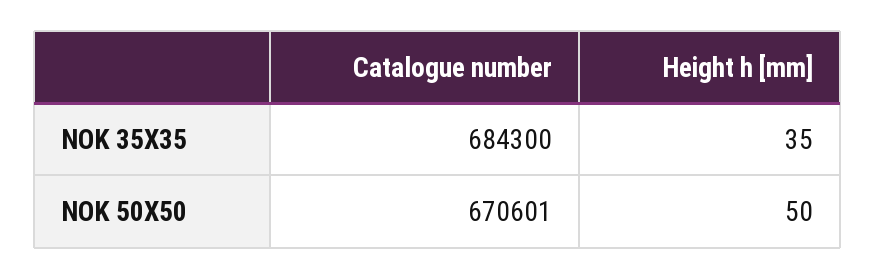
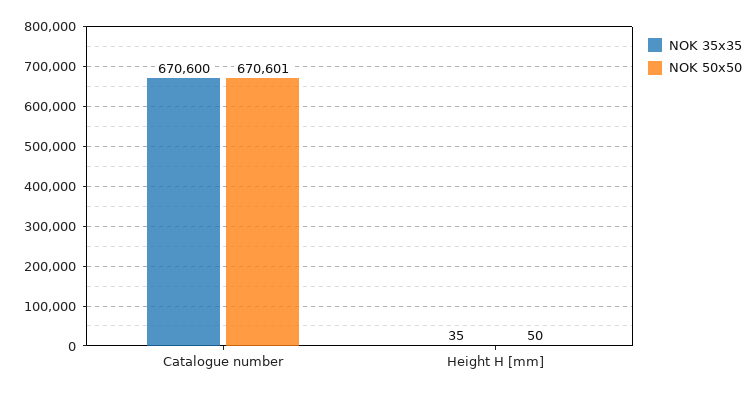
  {
    "NOK 35X35": {
-     "Catalogue number": 684300,
+     "Catalogue number": 670600,
      "Height h [mm]": 35
    },
    "NOK 50X50": {
      "Catalogue number": 670601,
      "Height h [mm]": 50
    }
  }

